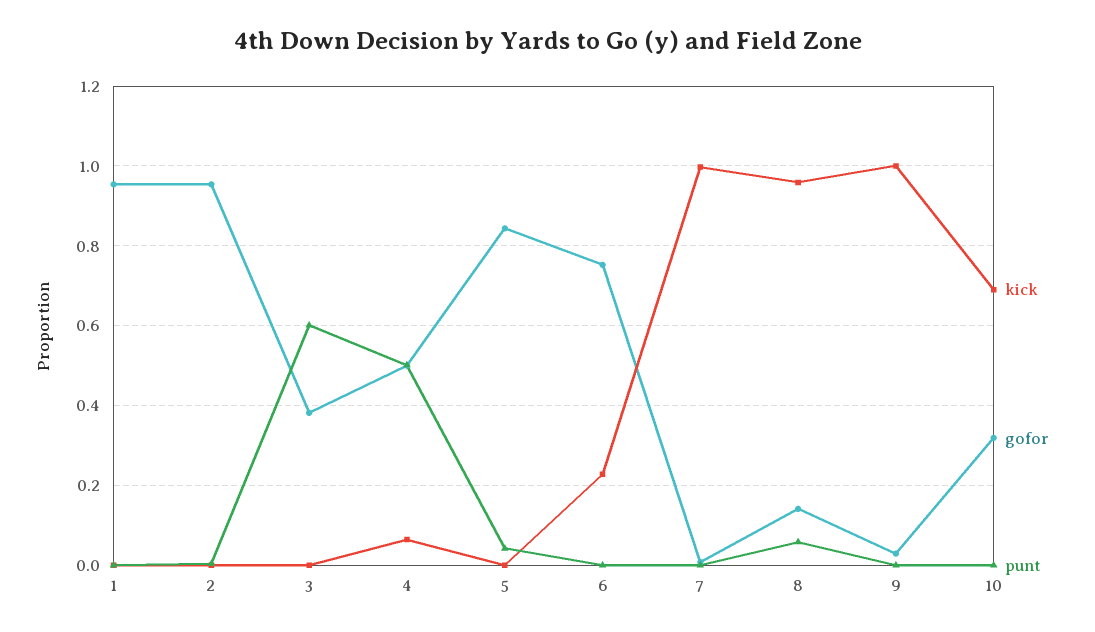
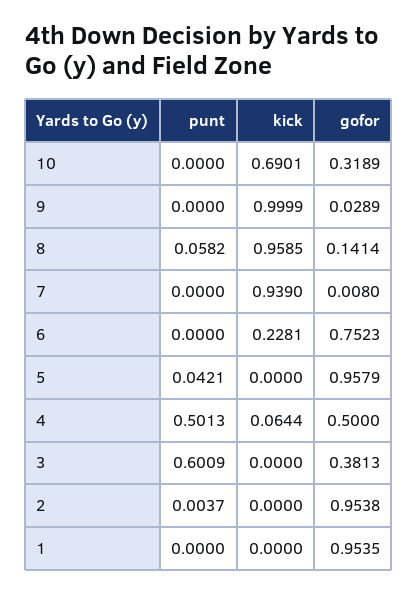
  {
    "kick": {
      "1": 0,
      "2": 0,
      "3": 0,
      "4": 0.0644,
      "5": 0,
      "6": 0.2281,
-     "7": 1,
+     "7": 0.939,
      "8": 0.9585,
      "9": 0.9999,
      "10": 0.6901
    },
    "gofor": {
      "1": 0.9535,
      "2": 0.9538,
      "3": 0.3813,
      "4": 0.5,
-     "5": 0.84,
+     "5": 0.9579,
      "6": 0.7523,
      "7": 0.008,
      "8": 0.1414,
      "9": 0.0289,
      "10": 0.3189
    },
    "punt": {
      "1": 0,
      "2": 0.0037,
      "3": 0.6009,
      "4": 0.5013,
      "5": 0.0421,
      "6": 0,
      "7": 0,
      "8": 0.0582,
      "9": 0,
      "10": 0
    }
  }

